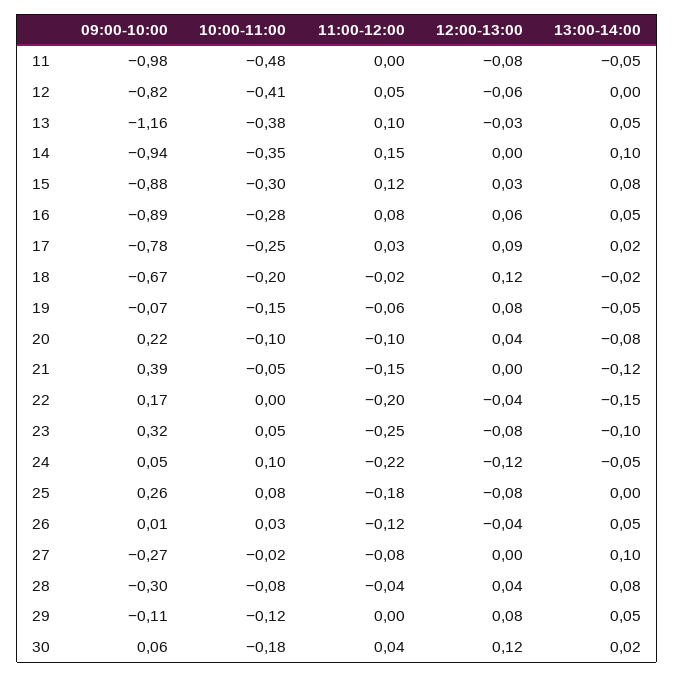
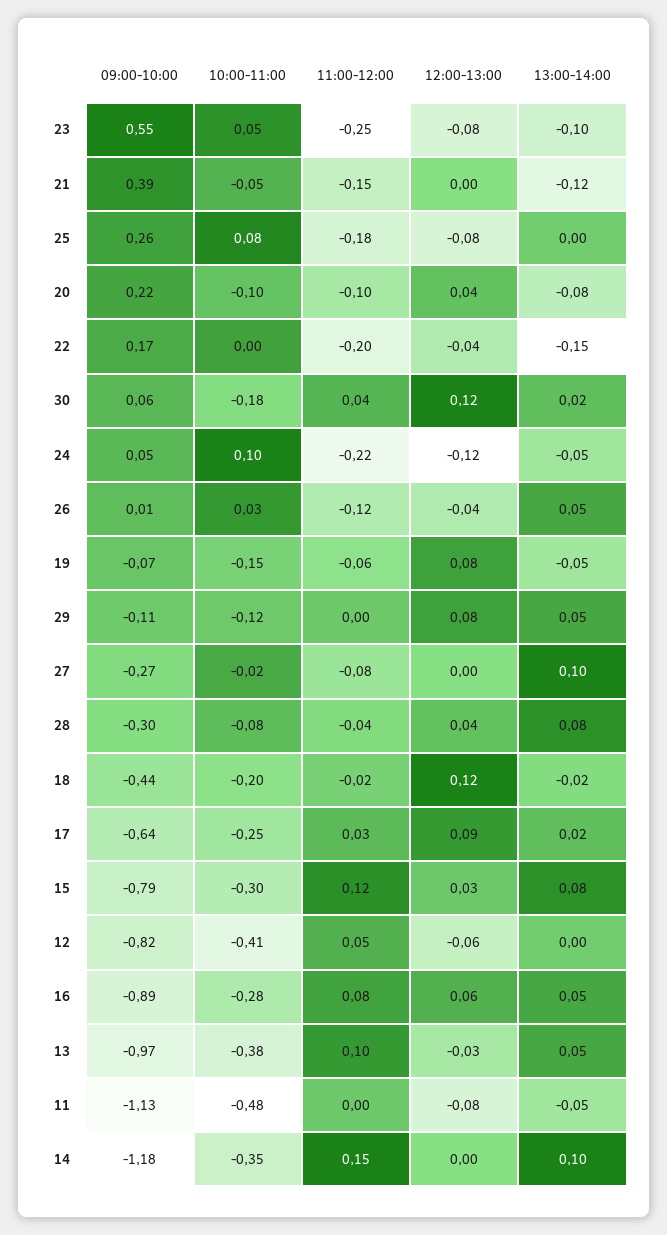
  {
    "09:00-10:00": {
-     "11": -0.98,
+     "11": -1.13,
      "12": -0.82,
-     "13": -1.16,
+     "13": -0.97,
-     "14": -0.94,
+     "14": -1.18,
-     "15": -0.88,
+     "15": -0.79,
      "16": -0.89,
-     "17": -0.78,
+     "17": -0.64,
-     "18": -0.67,
+     "18": -0.44,
      "19": -0.07,
      "20": 0.22,
      "21": 0.39,
      "22": 0.17,
-     "23": 0.32,
+     "23": 0.55,
      "24": 0.05,
      "25": 0.26,
      "26": 0.01,
      "27": -0.27,
      "28": -0.3,
      "29": -0.11,
      "30": 0.06
    },
    "10:00-11:00": {
      "11": -0.48,
      "12": -0.41,
      "13": -0.38,
      "14": -0.35,
      "15": -0.3,
      "16": -0.28,
      "17": -0.25,
      "18": -0.2,
      "19": -0.15,
      "20": -0.1,
      "21": -0.05,
      "22": 0,
      "23": 0.05,
      "24": 0.1,
      "25": 0.08,
      "26": 0.03,
      "27": -0.02,
      "28": -0.08,
      "29": -0.12,
      "30": -0.18
    },
    "11:00-12:00": {
      "11": 0,
      "12": 0.05,
      "13": 0.1,
      "14": 0.15,
      "15": 0.12,
      "16": 0.08,
      "17": 0.03,
      "18": -0.02,
      "19": -0.06,
      "20": -0.1,
      "21": -0.15,
      "22": -0.2,
      "23": -0.25,
      "24": -0.22,
      "25": -0.18,
      "26": -0.12,
      "27": -0.08,
      "28": -0.04,
      "29": 0,
      "30": 0.04
    },
    "12:00-13:00": {
      "11": -0.08,
      "12": -0.06,
      "13": -0.03,
      "14": 0,
      "15": 0.03,
      "16": 0.06,
      "17": 0.09,
      "18": 0.12,
      "19": 0.08,
      "20": 0.04,
      "21": 0,
      "22": -0.04,
      "23": -0.08,
      "24": -0.12,
      "25": -0.08,
      "26": -0.04,
      "27": 0,
      "28": 0.04,
      "29": 0.08,
      "30": 0.12
    },
    "13:00-14:00": {
      "11": -0.05,
      "12": 0,
      "13": 0.05,
      "14": 0.1,
      "15": 0.08,
      "16": 0.05,
      "17": 0.02,
      "18": -0.02,
      "19": -0.05,
      "20": -0.08,
      "21": -0.12,
      "22": -0.15,
      "23": -0.1,
      "24": -0.05,
      "25": 0,
      "26": 0.05,
      "27": 0.1,
      "28": 0.08,
      "29": 0.05,
      "30": 0.02
    }
  }

